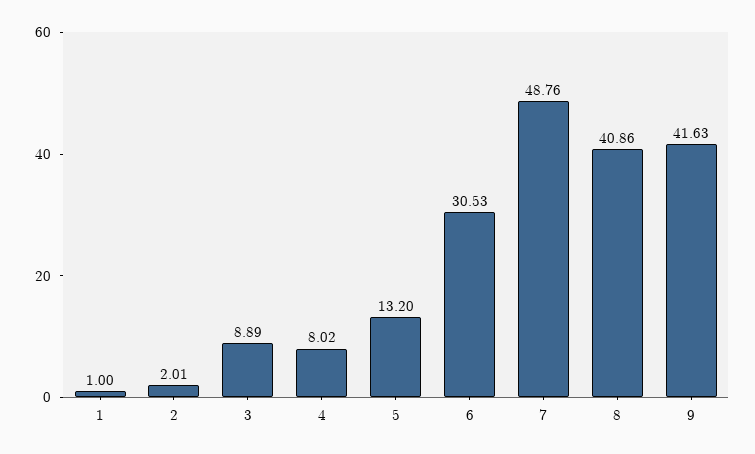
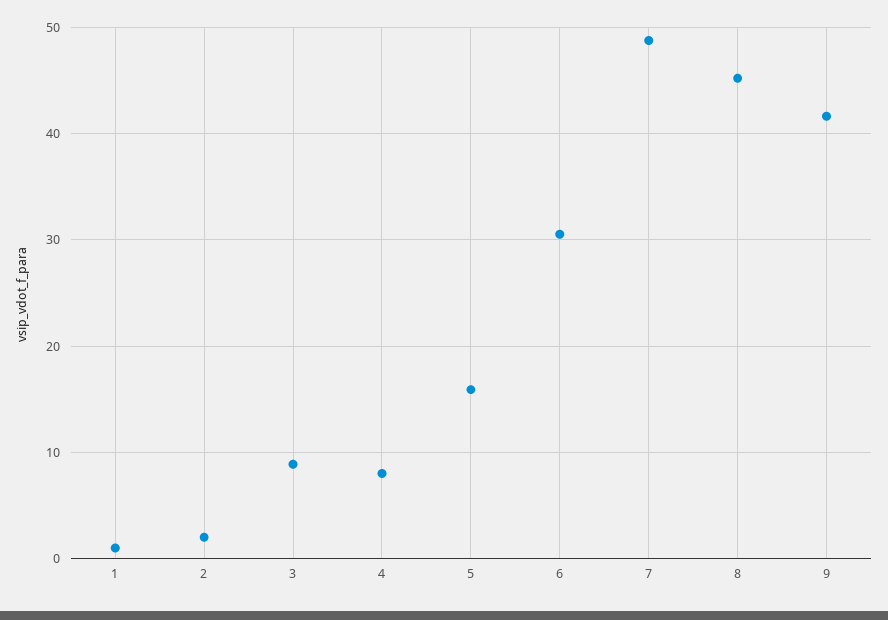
  {
    "1": 1,
    "2": 2.01,
    "3": 8.89,
    "4": 8.02,
-   "5": 13.2,
+   "5": 16,
    "6": 30.53,
    "7": 48.76,
-   "8": 40.86,
+   "8": 45,
    "9": 41.63
  }

